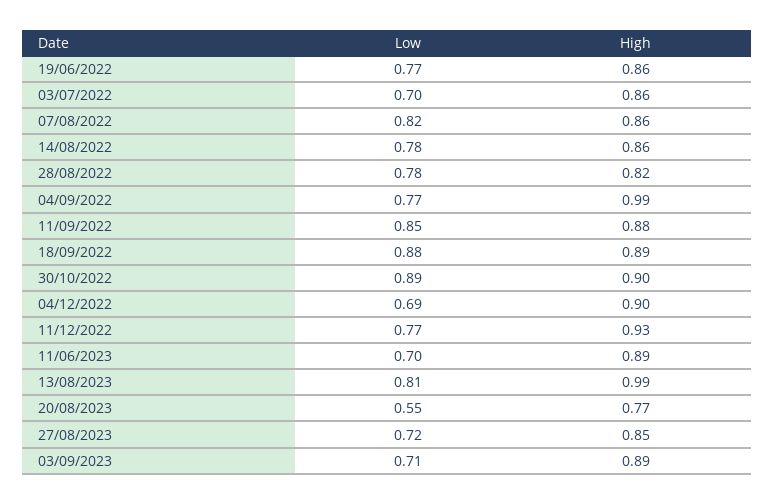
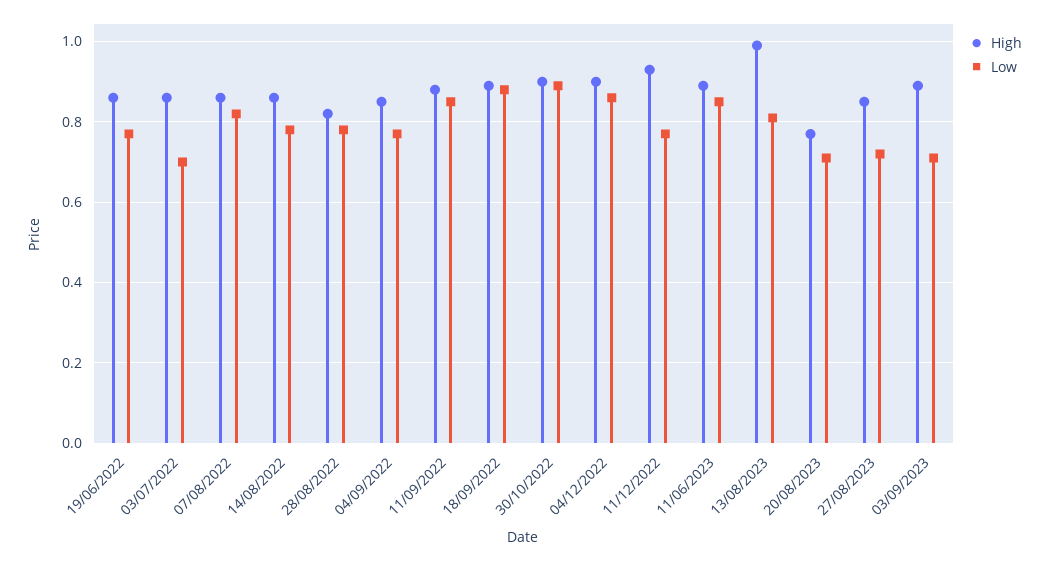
  {
    "Low": {
      "19/06/2022": 0.77,
      "03/07/2022": 0.7,
      "07/08/2022": 0.82,
      "14/08/2022": 0.78,
      "28/08/2022": 0.78,
      "04/09/2022": 0.77,
      "11/09/2022": 0.85,
      "18/09/2022": 0.88,
      "30/10/2022": 0.89,
-     "04/12/2022": 0.69,
+     "04/12/2022": 0.85,
      "11/12/2022": 0.77,
-     "11/06/2023": 0.7,
+     "11/06/2023": 0.85,
      "13/08/2023": 0.81,
-     "20/08/2023": 0.55,
+     "20/08/2023": 0.7,
      "27/08/2023": 0.72,
      "03/09/2023": 0.71
    },
    "High": {
      "19/06/2022": 0.86,
      "03/07/2022": 0.86,
      "07/08/2022": 0.86,
      "14/08/2022": 0.86,
      "28/08/2022": 0.82,
-     "04/09/2022": 0.99,
+     "04/09/2022": 0.85,
      "11/09/2022": 0.88,
      "18/09/2022": 0.89,
      "30/10/2022": 0.9,
      "04/12/2022": 0.9,
      "11/12/2022": 0.93,
      "11/06/2023": 0.89,
      "13/08/2023": 0.99,
      "20/08/2023": 0.77,
      "27/08/2023": 0.85,
      "03/09/2023": 0.89
    }
  }

